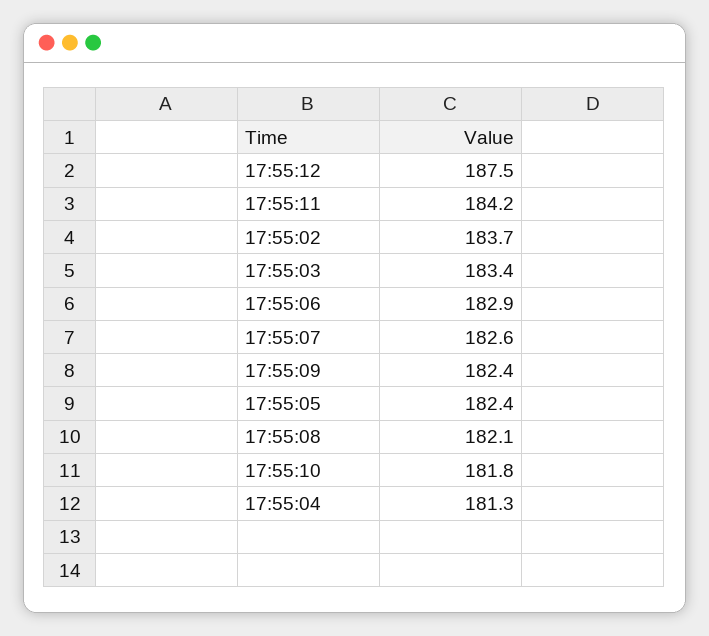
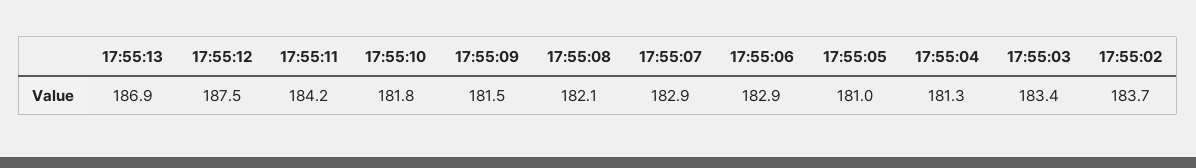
  {
    "17:55:12": 187.5,
    "17:55:11": 184.2,
    "17:55:02": 183.7,
    "17:55:03": 183.4,
    "17:55:06": 182.9,
-   "17:55:07": 182.6,
+   "17:55:07": 182.9,
-   "17:55:09": 182.4,
+   "17:55:09": 181.5,
-   "17:55:05": 182.4,
+   "17:55:05": 181,
    "17:55:08": 182.1,
    "17:55:10": 181.8,
-   "17:55:04": 181.3
+   "17:55:04": 181.3,
+   "17:55:13": 186.9
  }

